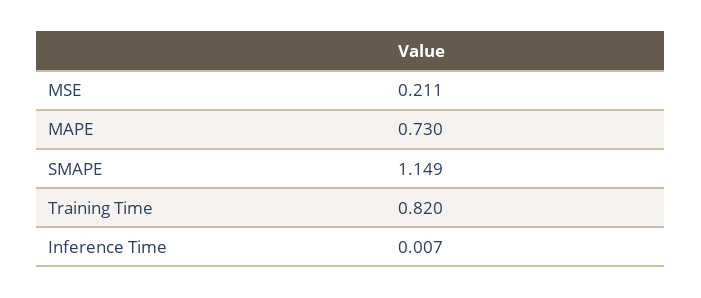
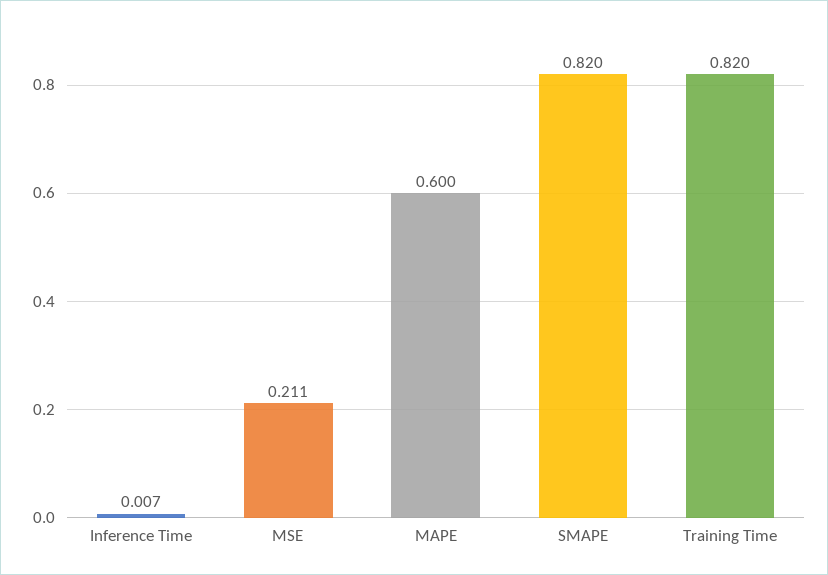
  {
    "MSE": 0.211,
-   "MAPE": 0.73,
+   "MAPE": 0.6,
-   "SMAPE": 1.149,
+   "SMAPE": 0.82,
    "Training Time": 0.82,
    "Inference Time": 0.007
  }

